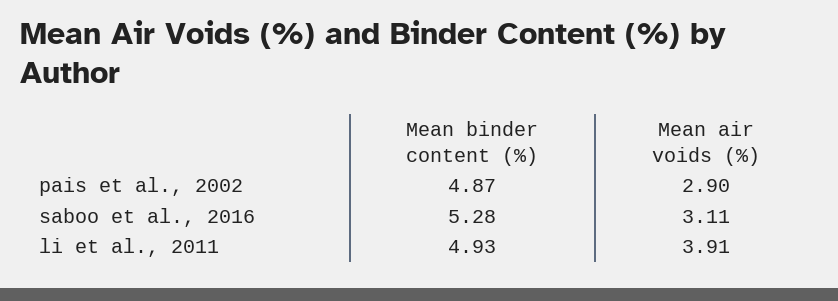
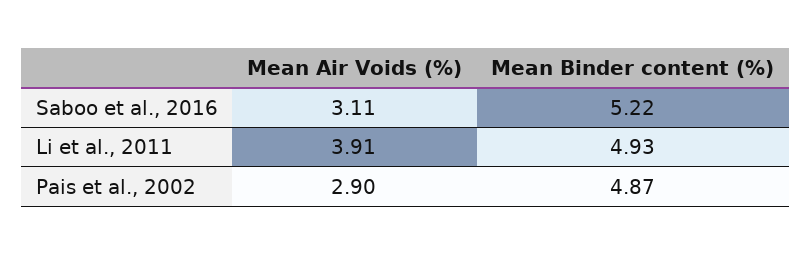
  {
    "Mean binder content (%)": {
      "pais et al., 2002": 4.87,
-     "saboo et al., 2016": 5.28,
+     "saboo et al., 2016": 5.22,
      "li et al., 2011": 4.93
    },
    "Mean air voids (%)": {
      "pais et al., 2002": 2.9,
      "saboo et al., 2016": 3.11,
      "li et al., 2011": 3.91
    }
  }

